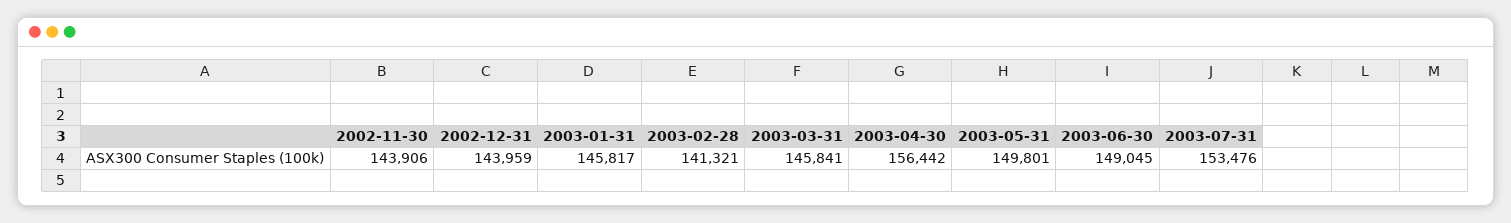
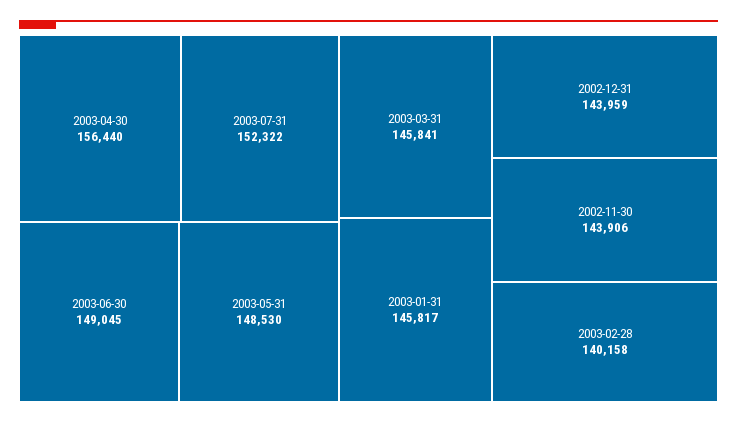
  {
    "2002-11-30": 143906,
    "2002-12-31": 143959,
    "2003-01-31": 145817,
-   "2003-02-28": 141321,
+   "2003-02-28": 140158,
    "2003-03-31": 145841,
-   "2003-04-30": 156442,
+   "2003-04-30": 156440,
-   "2003-05-31": 149801,
+   "2003-05-31": 148530,
    "2003-06-30": 149045,
-   "2003-07-31": 153476
+   "2003-07-31": 152322
  }

